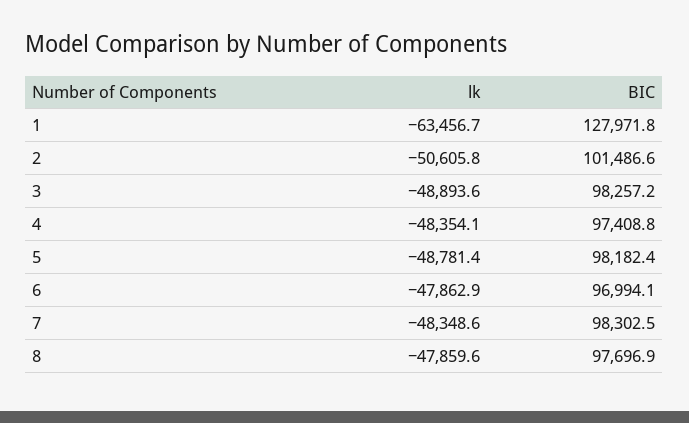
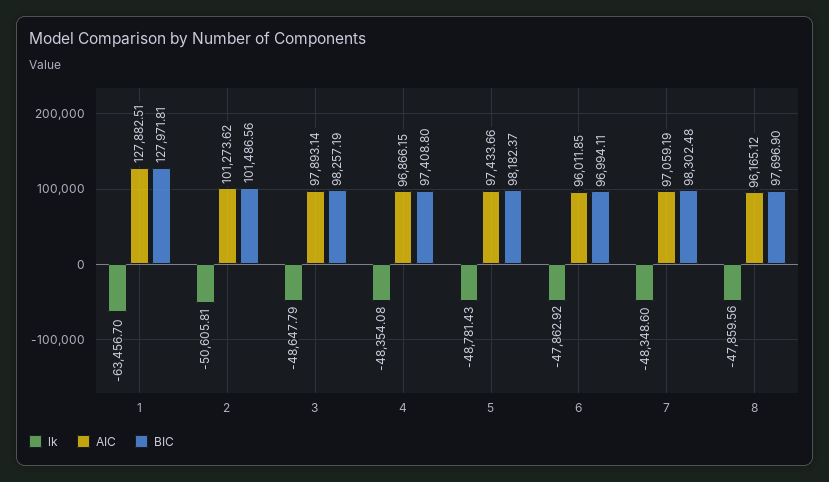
  {
    "lk": {
      "1": -63456.7,
      "2": -50605.81,
-     "3": -48893.6,
+     "3": -48647.79,
      "4": -48354.08,
      "5": -48781.43,
      "6": -47862.92,
      "7": -48348.6,
      "8": -47859.56
    },
    "BIC": {
      "1": 127971.81,
      "2": 101486.56,
      "3": 98257.19,
      "4": 97408.8,
      "5": 98182.37,
      "6": 96994.11,
      "7": 98302.48,
      "8": 97696.9
-   }
+   },
+   "AIC": {
+     "1": 127882.51,
+     "2": 101273.62,
+     "3": 97893.14,
+     "4": 96866.15,
+     "5": 97433.66,
+     "6": 96011.85,
+     "7": 97059.19,
+     "8": 96165.12
+   }
  }

